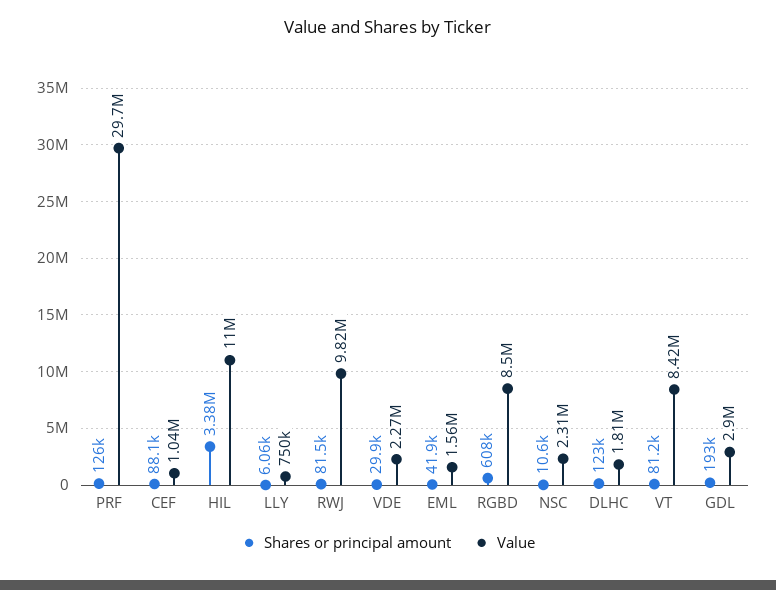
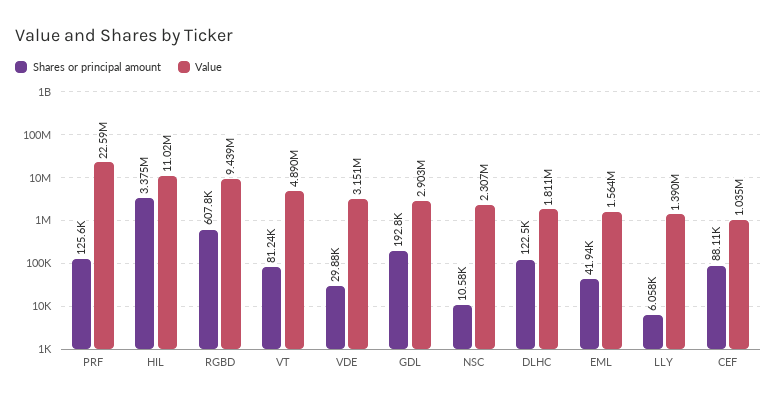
  {
    "Shares or principal amount": {
      "PRF": 125600,
      "CEF": 88110,
      "HIL": 3375000,
      "LLY": 6058,
-     "RWJ": 81500,
      "VDE": 29880,
      "EML": 41940,
      "RGBD": 607800,
      "NSC": 10580,
      "DLHC": 122500,
      "VT": 81240,
      "GDL": 192800
    },
    "Value": {
-     "PRF": 29700000,
+     "PRF": 22590000,
      "CEF": 1035000,
      "HIL": 11020000,
-     "LLY": 750000,
+     "LLY": 1390000,
-     "RWJ": 9820000,
-     "VDE": 2270000,
+     "VDE": 3151000,
      "EML": 1564000,
-     "RGBD": 8500000,
+     "RGBD": 9439000,
      "NSC": 2307000,
      "DLHC": 1811000,
-     "VT": 8420000,
+     "VT": 4890000,
      "GDL": 2903000
    }
  }

